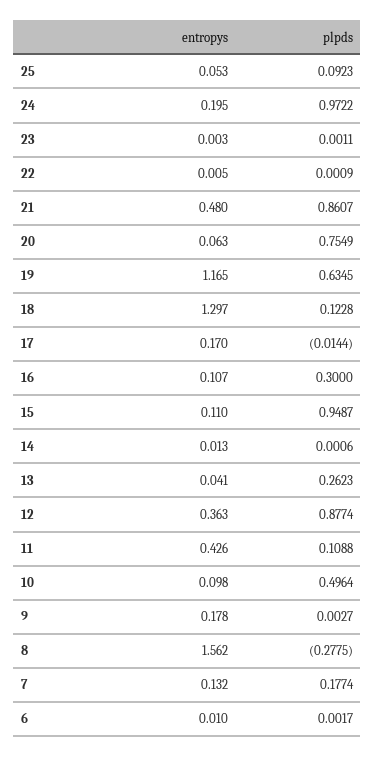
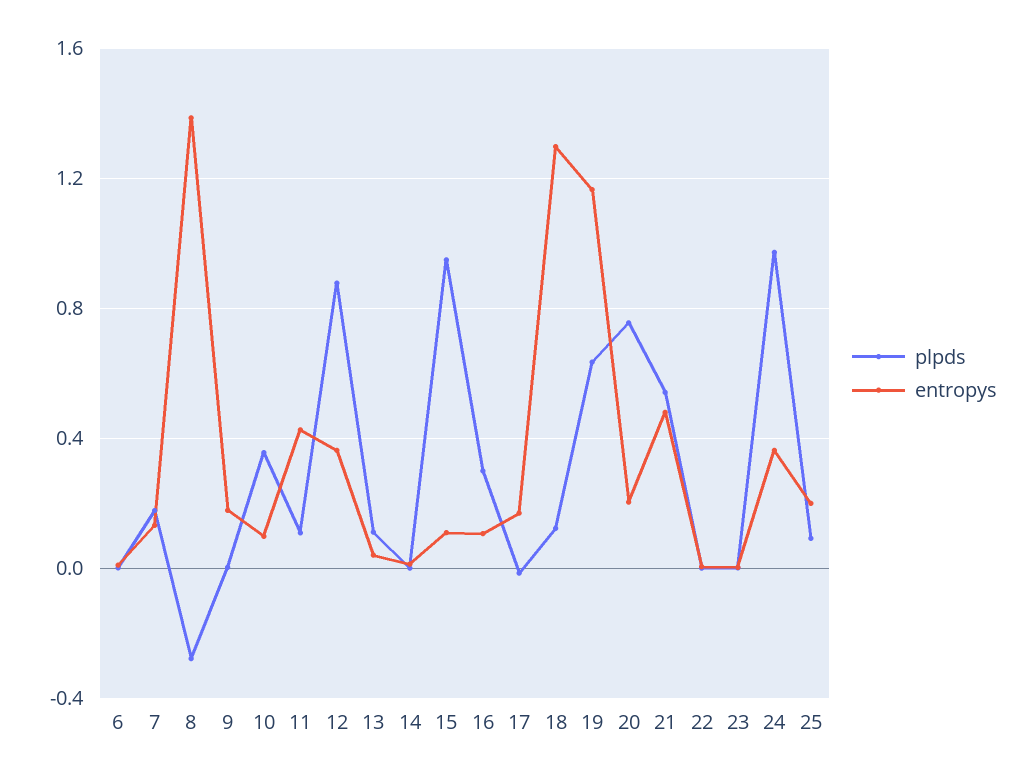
  {
    "entropys": {
-     "25": 0.053,
+     "25": 0.2,
-     "24": 0.195,
+     "24": 0.35,
      "23": 0.003,
      "22": 0.005,
      "21": 0.48,
-     "20": 0.063,
+     "20": 0.2,
      "19": 1.165,
      "18": 1.297,
      "17": 0.17,
      "16": 0.107,
      "15": 0.11,
      "14": 0.013,
      "13": 0.041,
      "12": 0.363,
      "11": 0.426,
      "10": 0.098,
      "9": 0.178,
-     "8": 1.562,
+     "8": 1.4,
      "7": 0.132,
      "6": 0.01
    },
    "plpds": {
      "25": 0.0923,
      "24": 0.9722,
      "23": 0.0011,
      "22": 0.0009,
-     "21": 0.8607,
+     "21": 0.55,
      "20": 0.7549,
      "19": 0.6345,
      "18": 0.1228,
      "17": -0.0144,
      "16": 0.3,
      "15": 0.9487,
      "14": 0.0006,
-     "13": 0.2623,
+     "13": 0.1,
      "12": 0.8774,
      "11": 0.1088,
-     "10": 0.4964,
+     "10": 0.35,
      "9": 0.0027,
      "8": -0.2775,
      "7": 0.1774,
      "6": 0.0017
    }
  }

